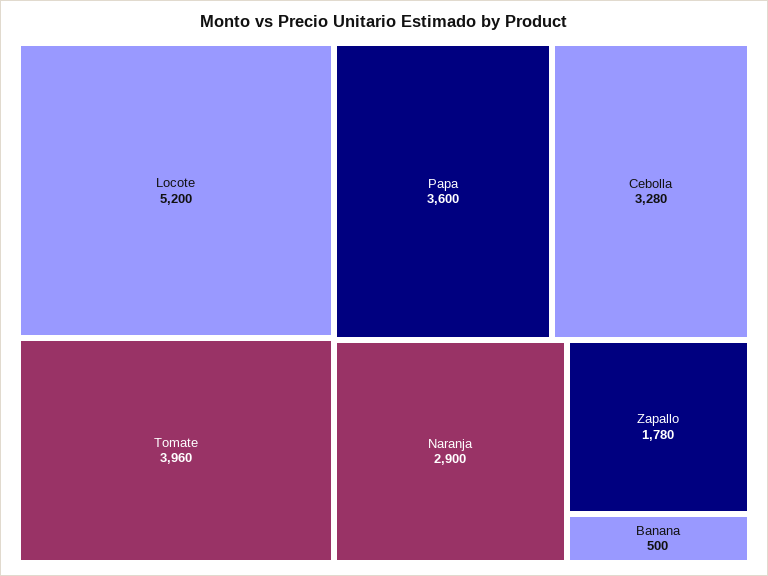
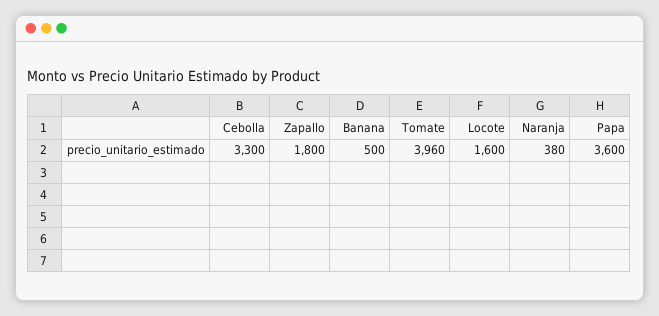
  {
-   "Locote": 5200,
+   "Locote": 1600,
    "Tomate": 3960,
    "Papa": 3600,
-   "Cebolla": 3280,
+   "Cebolla": 3300,
-   "Naranja": 2900,
+   "Naranja": 380,
-   "Zapallo": 1780,
+   "Zapallo": 1800,
    "Banana": 500
  }

